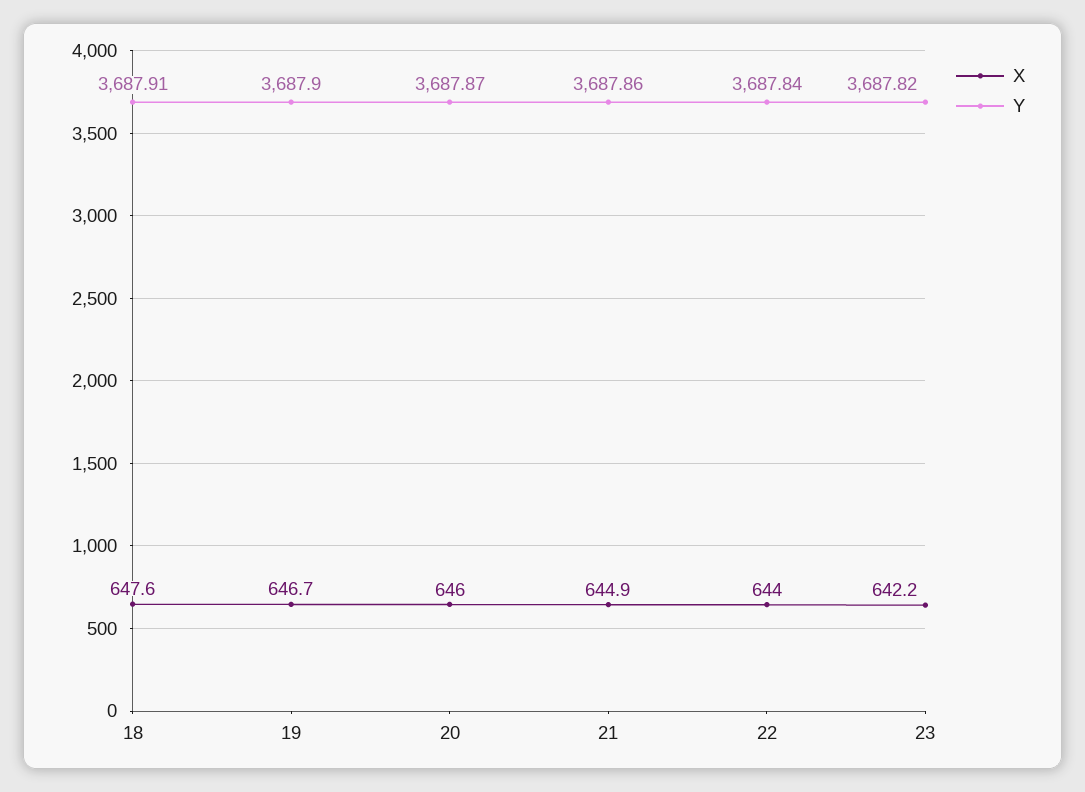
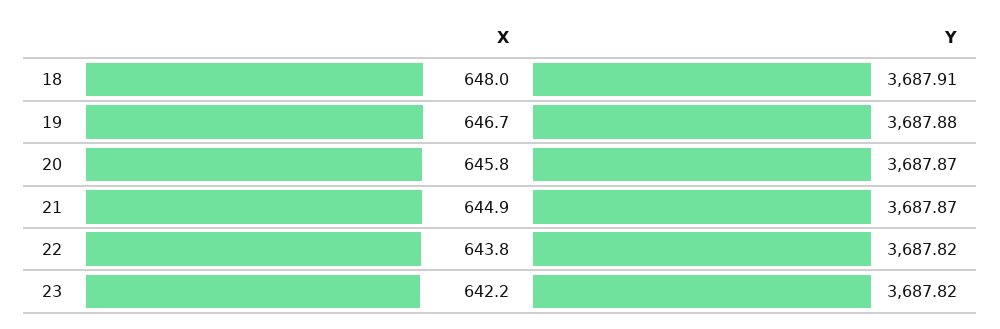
  {
    "X": {
-     "18": 647.6,
+     "18": 648,
      "19": 646.7,
-     "20": 646,
+     "20": 645.8,
      "21": 644.9,
-     "22": 644,
+     "22": 643.8,
      "23": 642.2
    },
    "Y": {
      "18": 3687.91,
-     "19": 3687.9,
+     "19": 3687.88,
      "20": 3687.87,
-     "21": 3687.86,
+     "21": 3687.87,
-     "22": 3687.84,
+     "22": 3687.82,
      "23": 3687.82
    }
  }

